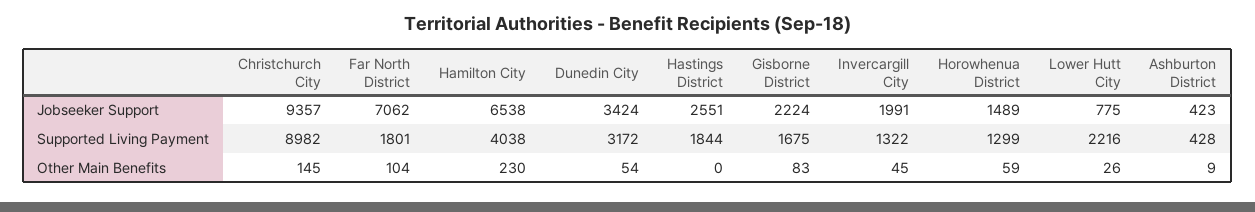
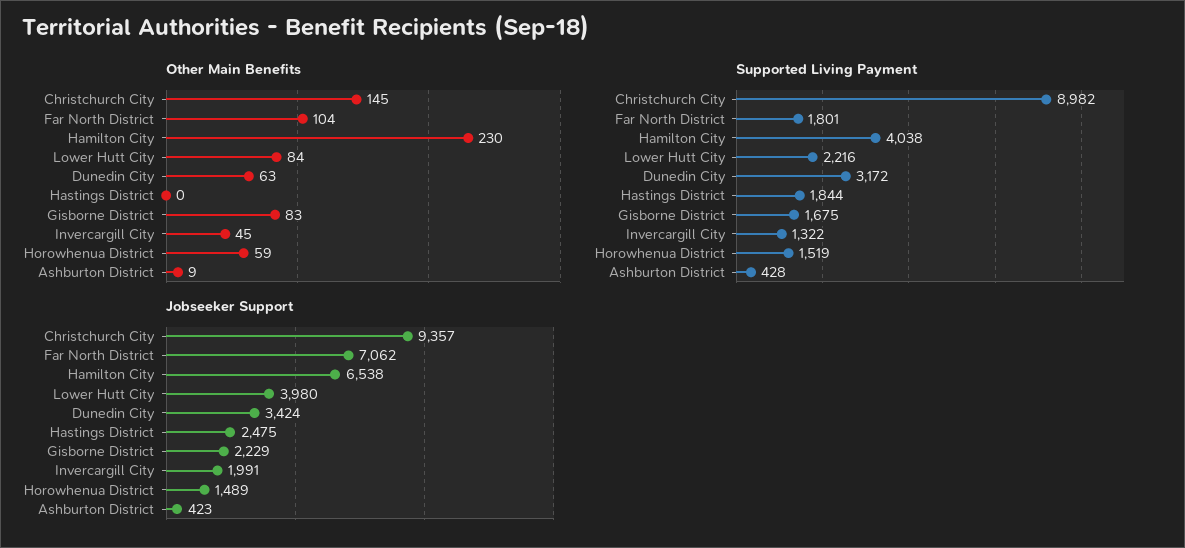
  {
    "Jobseeker Support": {
      "Christchurch City": 9357,
      "Far North District": 7062,
      "Hamilton City": 6538,
      "Dunedin City": 3424,
-     "Hastings District": 2551,
+     "Hastings District": 2475,
-     "Gisborne District": 2224,
+     "Gisborne District": 2229,
      "Invercargill City": 1991,
      "Horowhenua District": 1489,
-     "Lower Hutt City": 775,
+     "Lower Hutt City": 3980,
      "Ashburton District": 423
    },
    "Supported Living Payment": {
      "Christchurch City": 8982,
      "Far North District": 1801,
      "Hamilton City": 4038,
      "Dunedin City": 3172,
      "Hastings District": 1844,
      "Gisborne District": 1675,
      "Invercargill City": 1322,
-     "Horowhenua District": 1299,
+     "Horowhenua District": 1519,
      "Lower Hutt City": 2216,
      "Ashburton District": 428
    },
    "Other Main Benefits": {
      "Christchurch City": 145,
      "Far North District": 104,
      "Hamilton City": 230,
-     "Dunedin City": 54,
+     "Dunedin City": 63,
      "Hastings District": 0,
      "Gisborne District": 83,
      "Invercargill City": 45,
      "Horowhenua District": 59,
-     "Lower Hutt City": 26,
+     "Lower Hutt City": 84,
      "Ashburton District": 9
    }
  }

